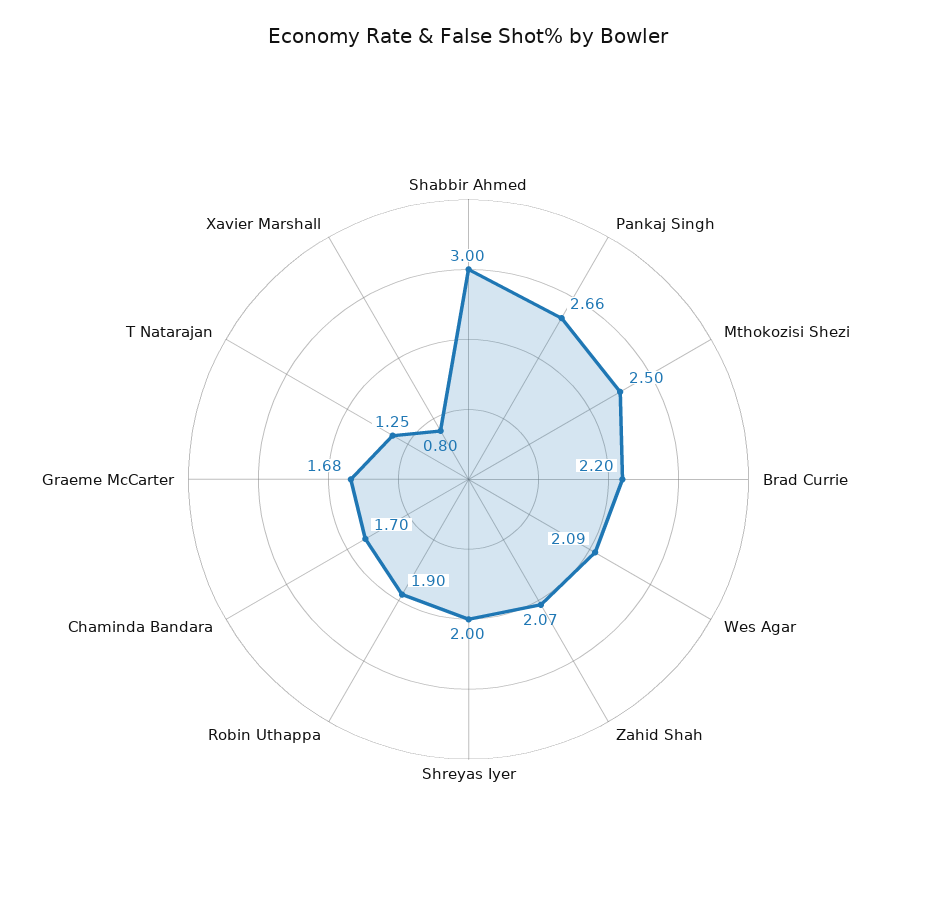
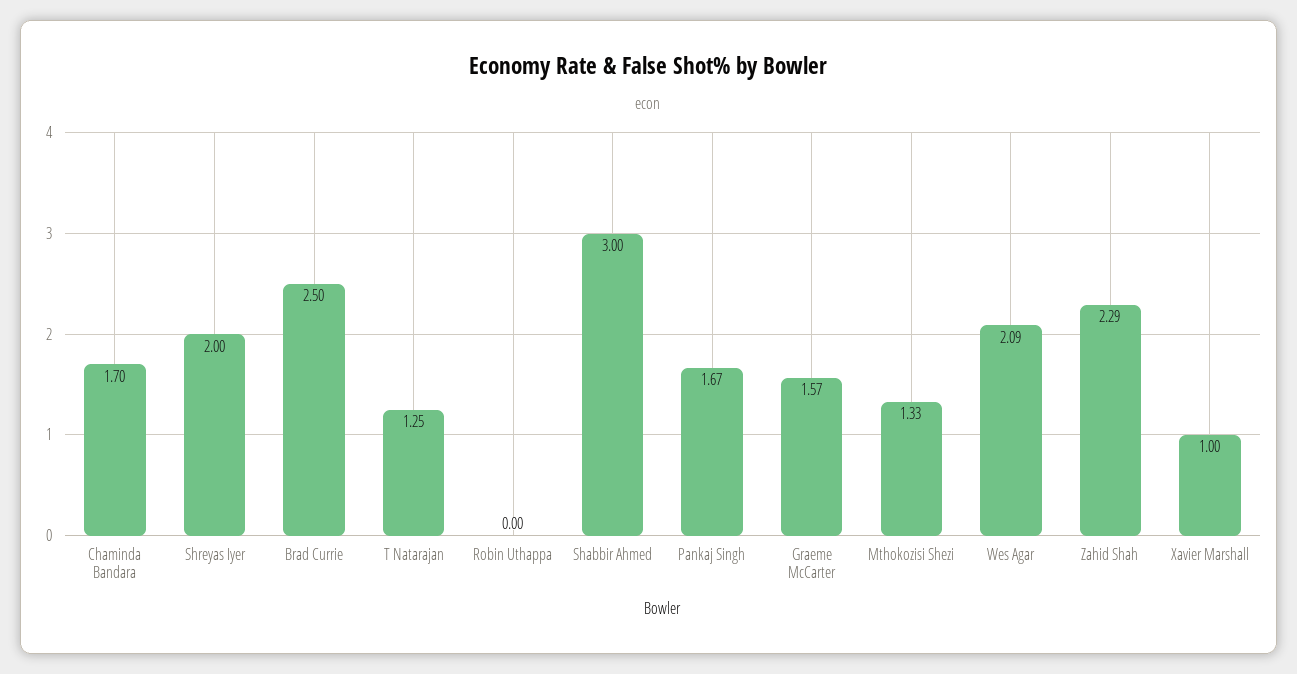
  {
    "Shabbir Ahmed": 3,
-   "Pankaj Singh": 2.66,
+   "Pankaj Singh": 1.67,
-   "Mthokozisi Shezi": 2.5,
+   "Mthokozisi Shezi": 1.33,
-   "Brad Currie": 2.2,
+   "Brad Currie": 2.5,
    "Wes Agar": 2.09,
-   "Zahid Shah": 2.07,
+   "Zahid Shah": 2.29,
    "Shreyas Iyer": 2,
-   "Robin Uthappa": 1.9,
+   "Robin Uthappa": 0,
    "Chaminda Bandara": 1.7,
-   "Graeme McCarter": 1.68,
+   "Graeme McCarter": 1.57,
    "T Natarajan": 1.25,
-   "Xavier Marshall": 0.8
+   "Xavier Marshall": 1
  }

